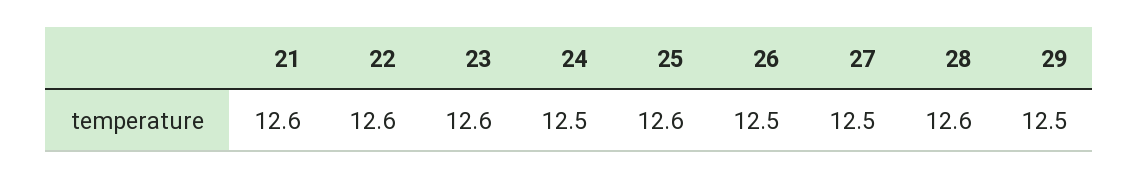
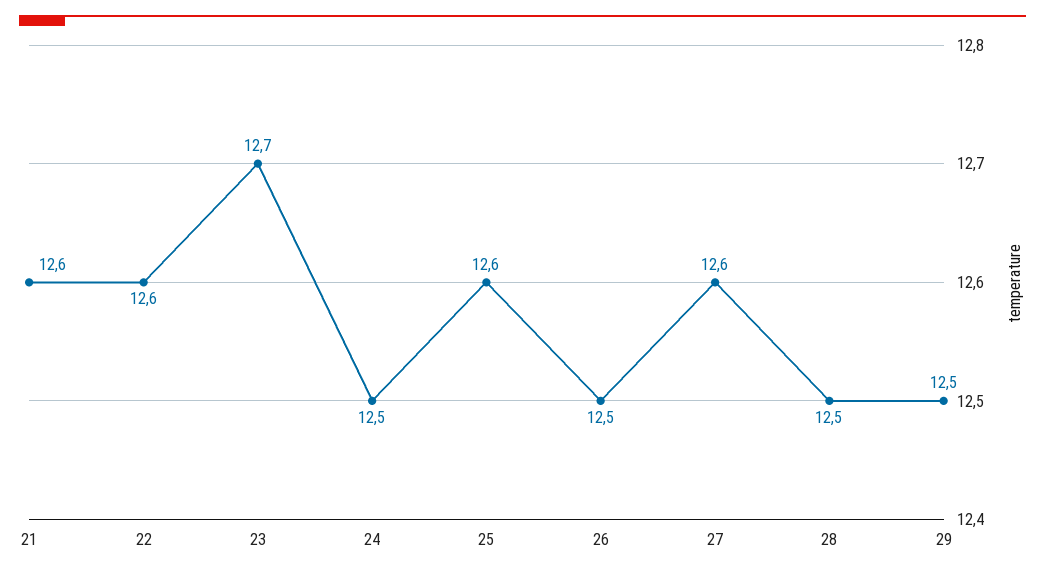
  {
    "21": 12.6,
    "22": 12.6,
-   "23": 12.6,
+   "23": 12.7,
    "24": 12.5,
    "25": 12.6,
    "26": 12.5,
-   "27": 12.5,
+   "27": 12.6,
-   "28": 12.6,
+   "28": 12.5,
    "29": 12.5
  }

